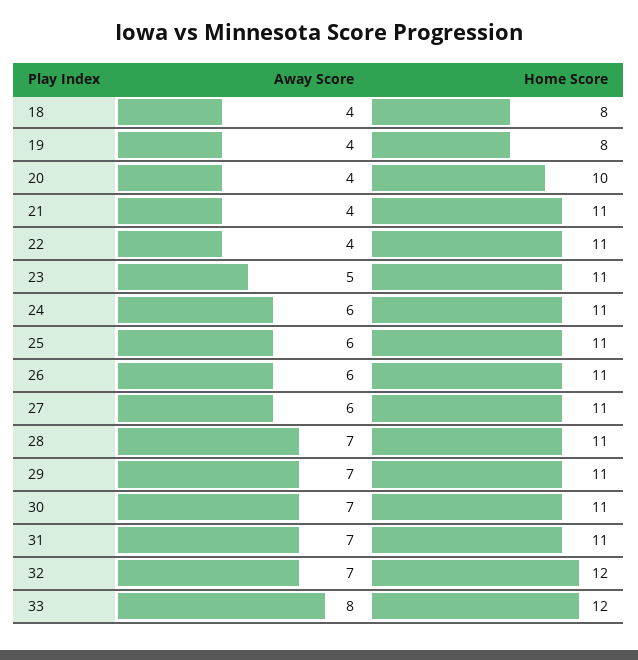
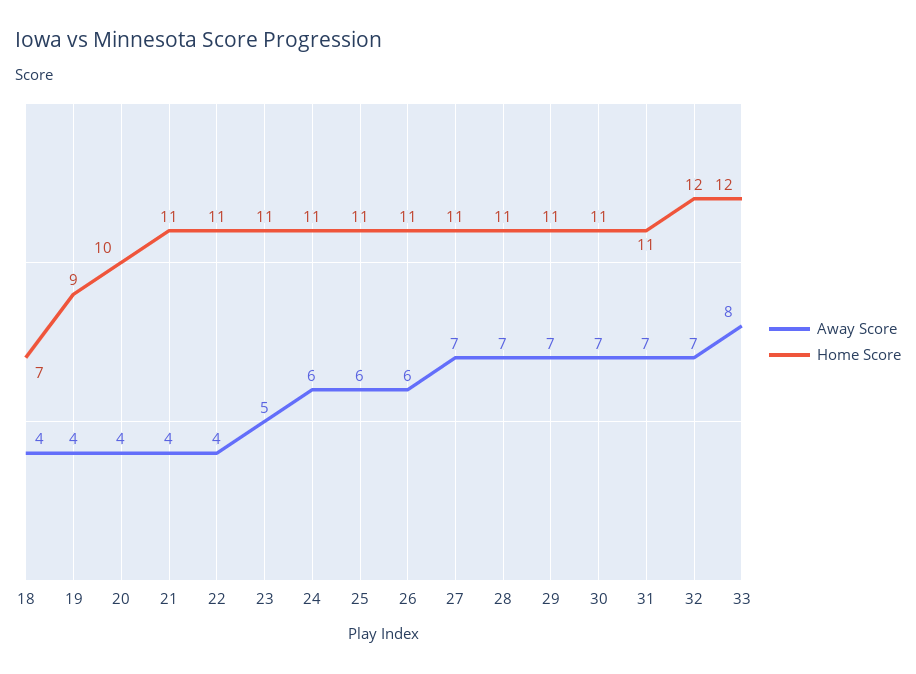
  {
    "Away Score": {
      "18": 4,
      "19": 4,
      "20": 4,
      "21": 4,
      "22": 4,
      "23": 5,
      "24": 6,
      "25": 6,
      "26": 6,
-     "27": 6,
+     "27": 7,
      "28": 7,
      "29": 7,
      "30": 7,
      "31": 7,
      "32": 7,
      "33": 8
    },
    "Home Score": {
-     "18": 8,
+     "18": 7,
-     "19": 8,
+     "19": 9,
      "20": 10,
      "21": 11,
      "22": 11,
      "23": 11,
      "24": 11,
      "25": 11,
      "26": 11,
      "27": 11,
      "28": 11,
      "29": 11,
      "30": 11,
      "31": 11,
      "32": 12,
      "33": 12
    }
  }

